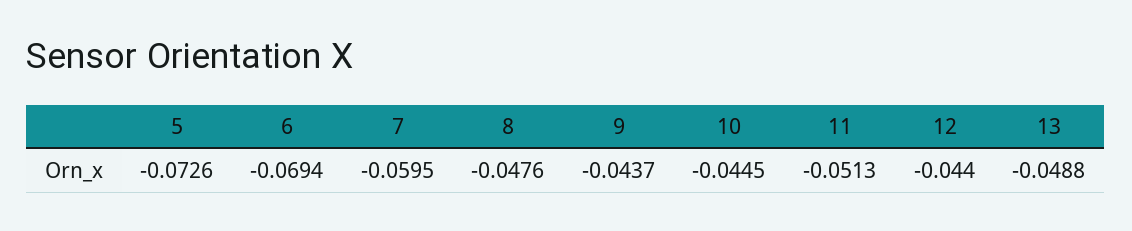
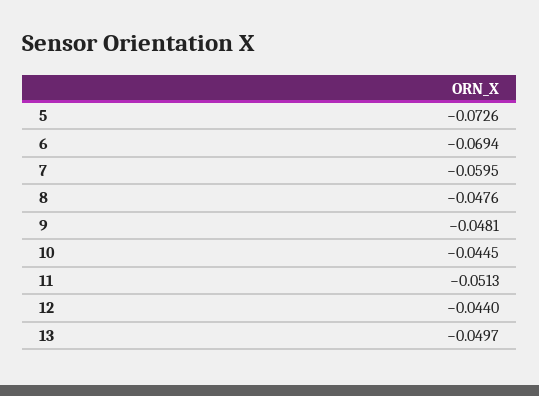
  {
    "5": -0.0726,
    "6": -0.0694,
    "7": -0.0595,
    "8": -0.0476,
-   "9": -0.0437,
+   "9": -0.0481,
    "10": -0.0445,
    "11": -0.0513,
    "12": -0.044,
-   "13": -0.0488
+   "13": -0.0497
  }

